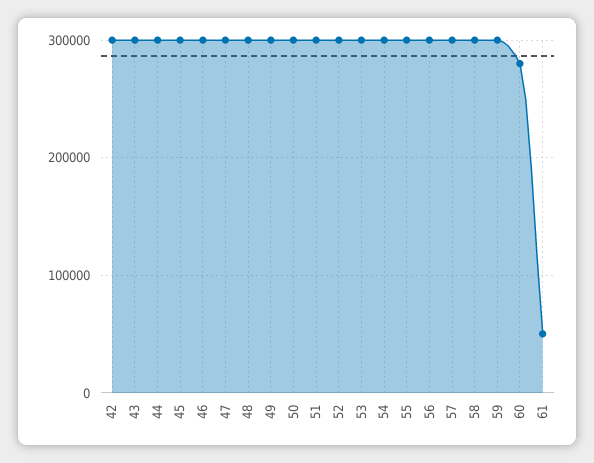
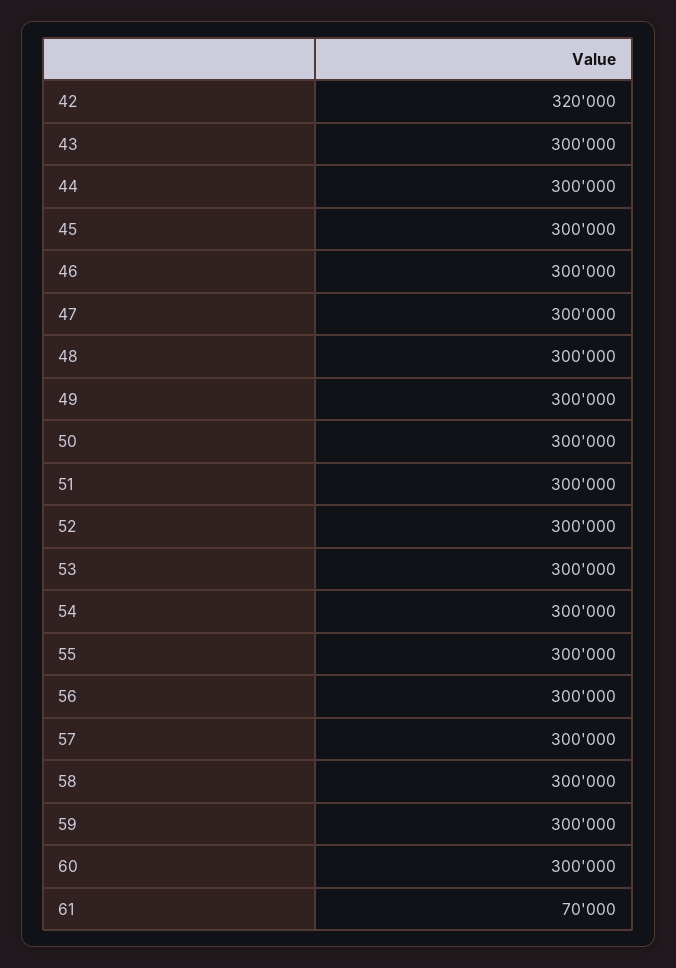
  {
-   "42": 300000,
+   "42": 320000,
    "43": 300000,
    "44": 300000,
    "45": 300000,
    "46": 300000,
    "47": 300000,
    "48": 300000,
    "49": 300000,
    "50": 300000,
    "51": 300000,
    "52": 300000,
    "53": 300000,
    "54": 300000,
    "55": 300000,
    "56": 300000,
    "57": 300000,
    "58": 300000,
    "59": 300000,
-   "60": 280000,
+   "60": 300000,
-   "61": 50000
+   "61": 70000
  }

